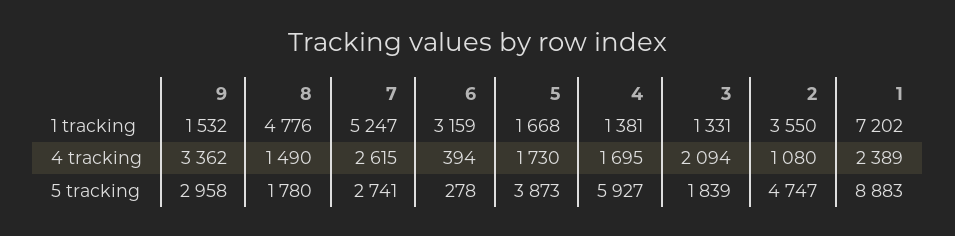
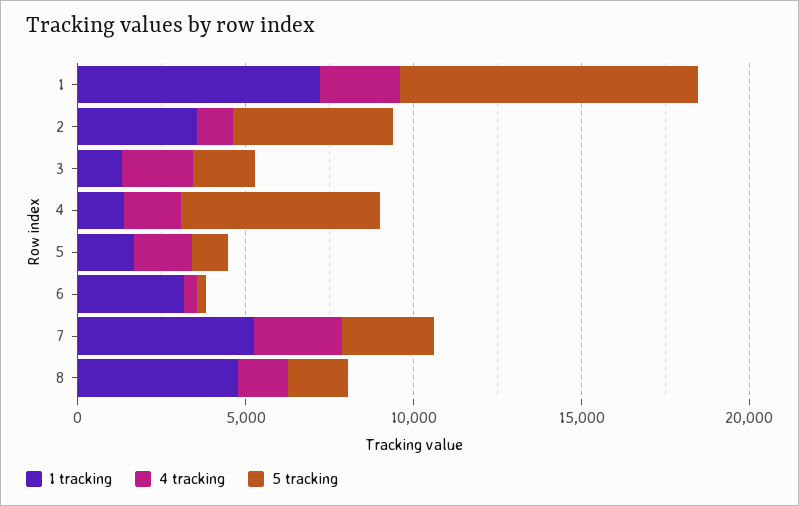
  {
    "1 tracking": {
-     "9": 1532,
      "8": 4776,
      "7": 5247,
      "6": 3159,
      "5": 1668,
      "4": 1381,
      "3": 1331,
      "2": 3550,
      "1": 7202
    },
    "4 tracking": {
-     "9": 3362,
      "8": 1490,
      "7": 2615,
      "6": 394,
      "5": 1730,
      "4": 1695,
      "3": 2094,
      "2": 1080,
      "1": 2389
    },
    "5 tracking": {
-     "9": 2958,
      "8": 1780,
      "7": 2741,
      "6": 278,
-     "5": 3873,
+     "5": 1000,
      "4": 5927,
      "3": 1839,
      "2": 4747,
      "1": 8883
    }
  }

